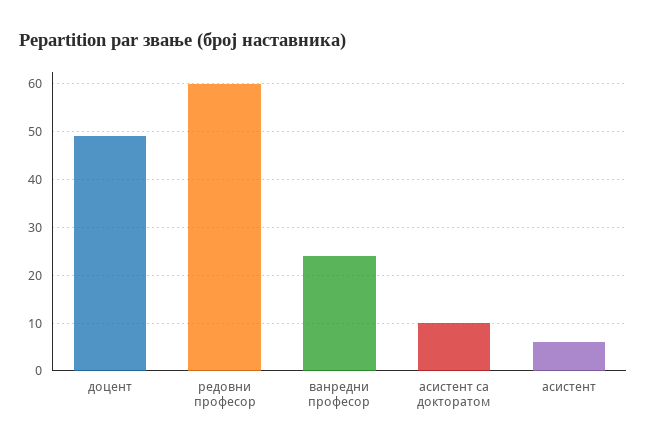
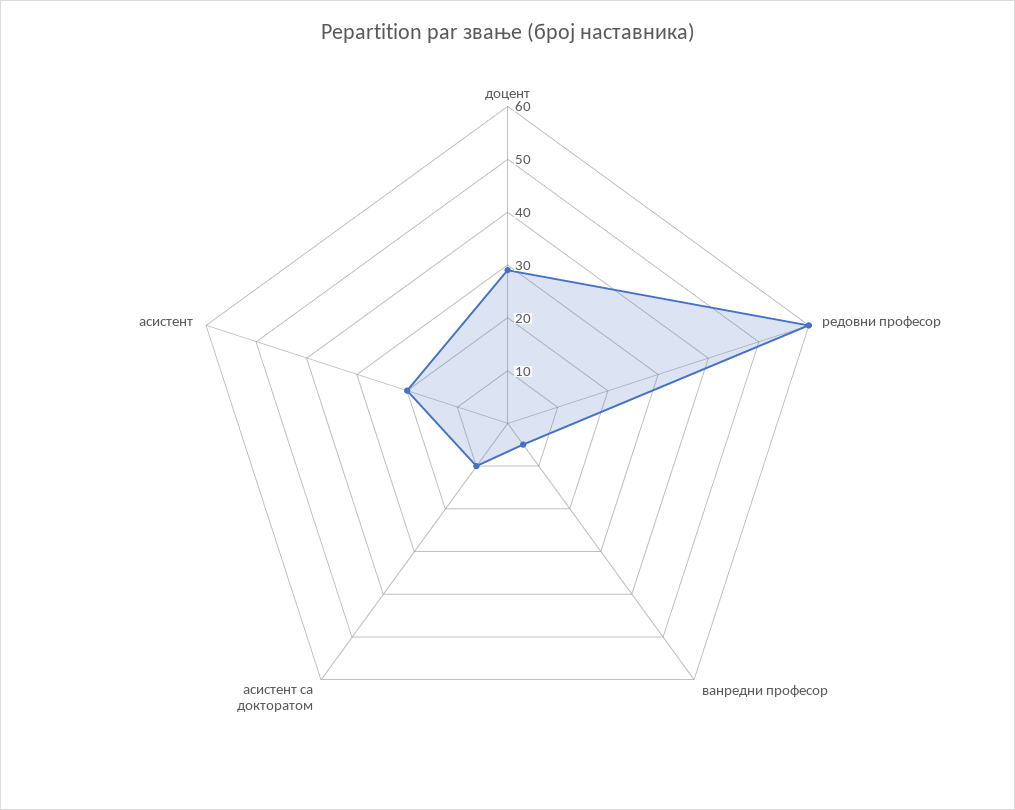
  {
-   "доцент": 50,
+   "доцент": 30,
    "редовни професор": 60,
-   "ванредни професор": 25,
+   "ванредни професор": 5,
    "асистент са докторатом": 10,
-   "асистент": 5
+   "асистент": 20
  }

